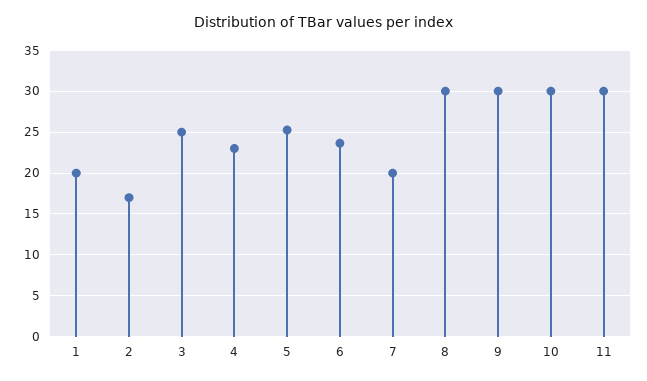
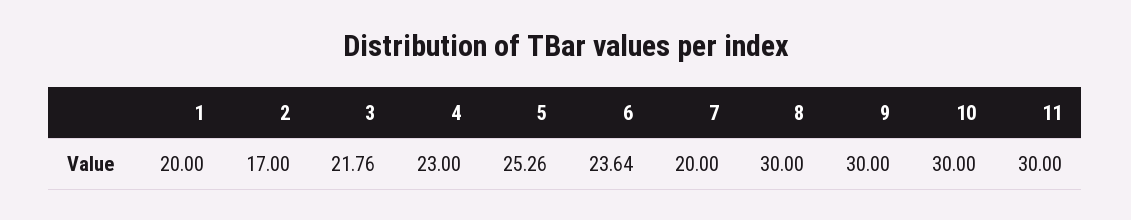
  {
    "1": 20,
    "2": 17,
-   "3": 25,
+   "3": 21.76,
    "4": 23,
    "5": 25.26,
    "6": 23.64,
    "7": 20,
    "8": 30,
    "9": 30,
    "10": 30,
    "11": 30
  }

